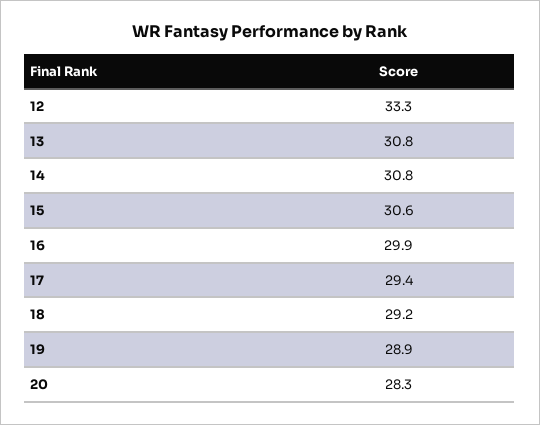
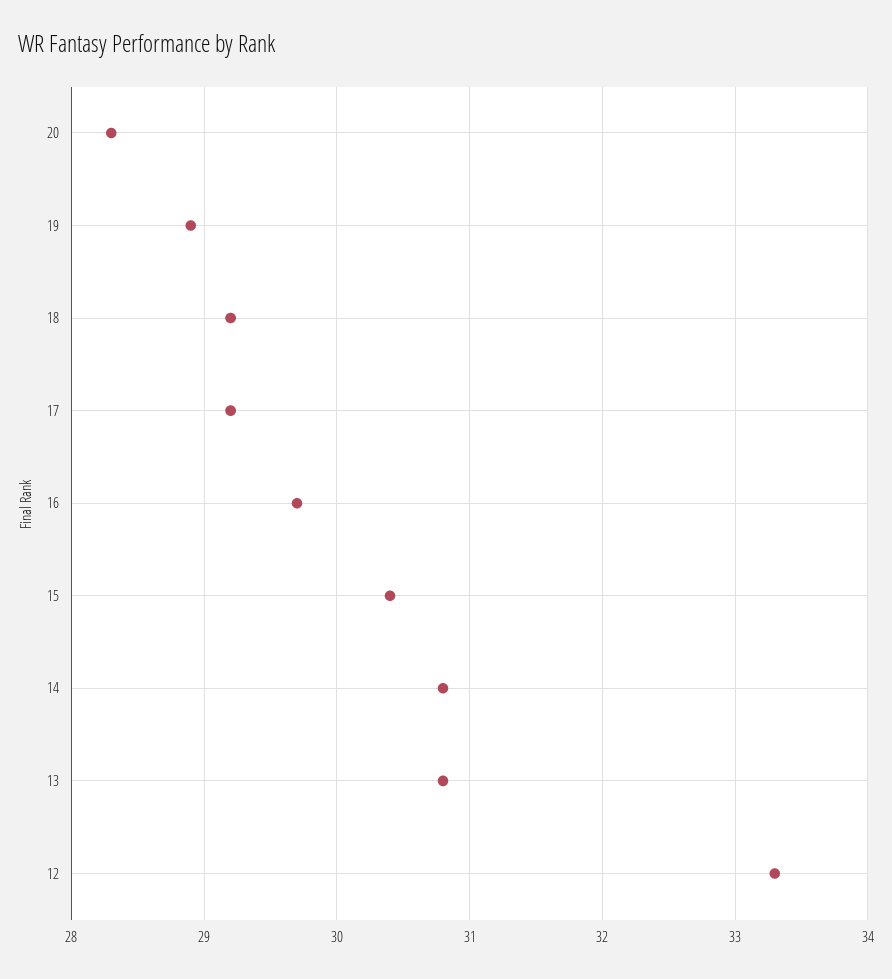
  {
    "12": 33.3,
    "13": 30.8,
    "14": 30.8,
-   "15": 30.6,
+   "15": 30.4,
-   "16": 29.9,
+   "16": 29.7,
-   "17": 29.4,
+   "17": 29.2,
    "18": 29.2,
    "19": 28.9,
    "20": 28.3
  }

